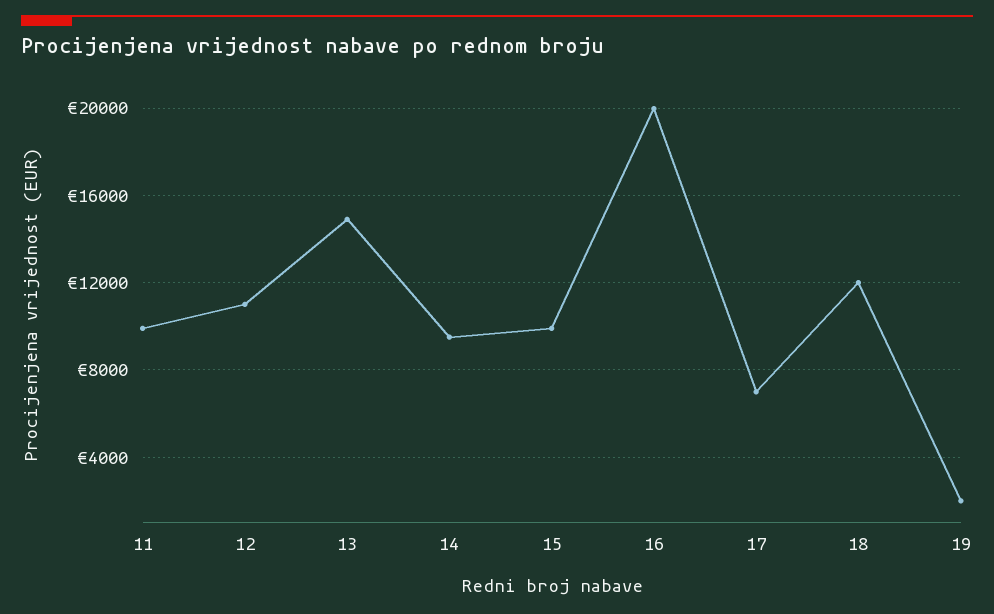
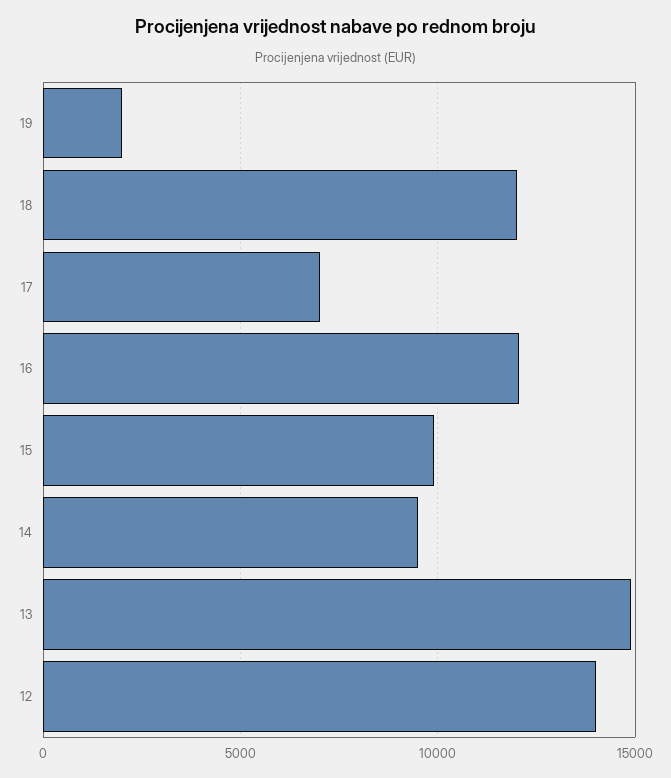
  {
-   "11": 10000,
-   "12": 11000,
+   "12": 14000,
    "13": 15000,
    "14": 9500,
    "15": 10000,
-   "16": 20000,
+   "16": 12000,
    "17": 7000,
    "18": 12000,
    "19": 2000
  }

